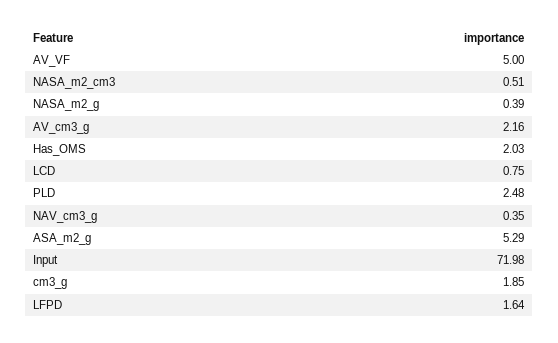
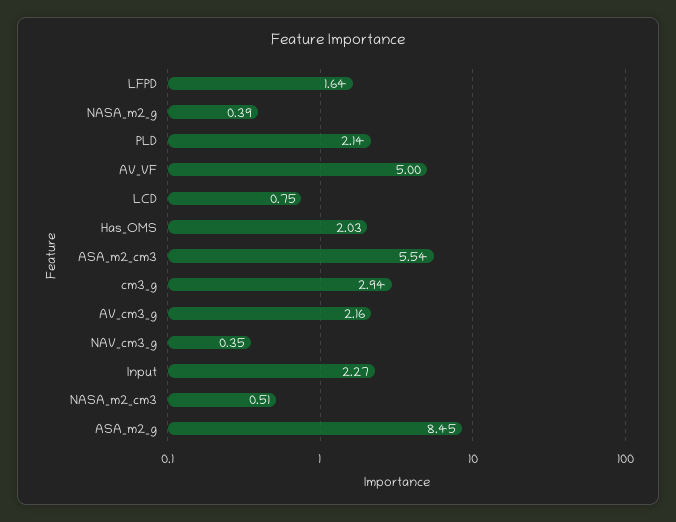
  {
    "AV_VF": 5,
    "NASA_m2_cm3": 0.51,
    "NASA_m2_g": 0.39,
    "AV_cm3_g": 2.16,
    "Has_OMS": 2.03,
    "LCD": 0.75,
-   "PLD": 2.48,
+   "PLD": 2.14,
    "NAV_cm3_g": 0.35,
-   "ASA_m2_g": 5.29,
+   "ASA_m2_g": 8.45,
-   "Input": 71.98,
+   "Input": 2.27,
-   "cm3_g": 1.85,
+   "cm3_g": 2.94,
-   "LFPD": 1.64
+   "LFPD": 1.64,
+   "ASA_m2_cm3": 5.54
  }

